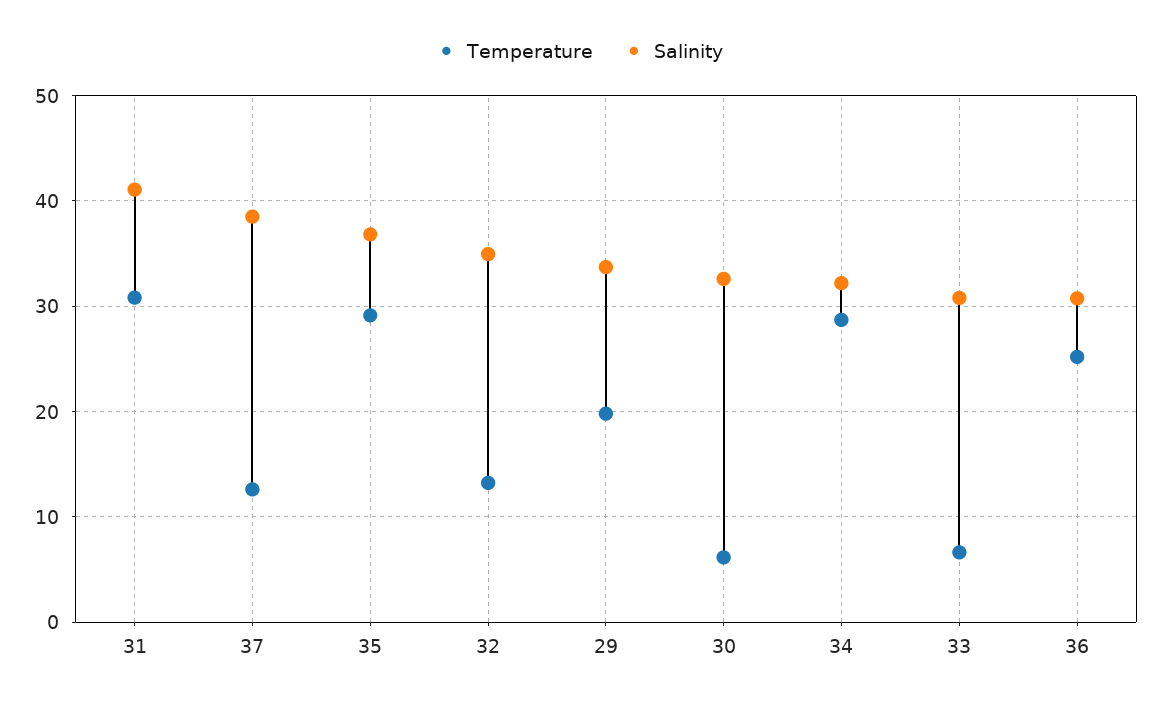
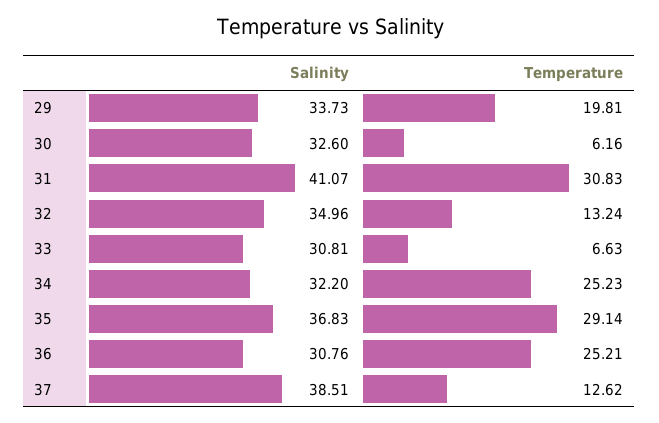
  {
    "Temperature": {
      "31": 30.83,
      "37": 12.62,
      "35": 29.14,
      "32": 13.24,
      "29": 19.81,
      "30": 6.16,
-     "34": 29,
+     "34": 25.23,
      "33": 6.63,
      "36": 25.21
    },
    "Salinity": {
      "31": 41.07,
      "37": 38.51,
      "35": 36.83,
      "32": 34.96,
      "29": 33.73,
      "30": 32.6,
      "34": 32.2,
      "33": 30.81,
      "36": 30.76
    }
  }

